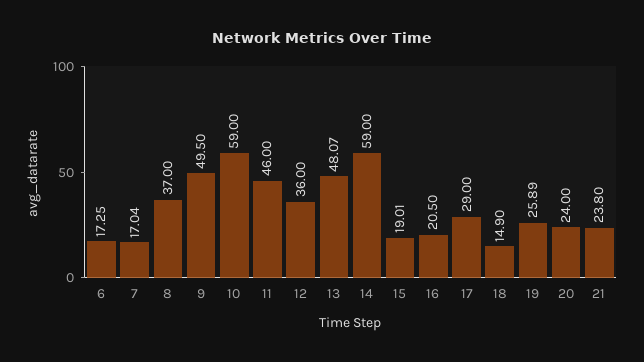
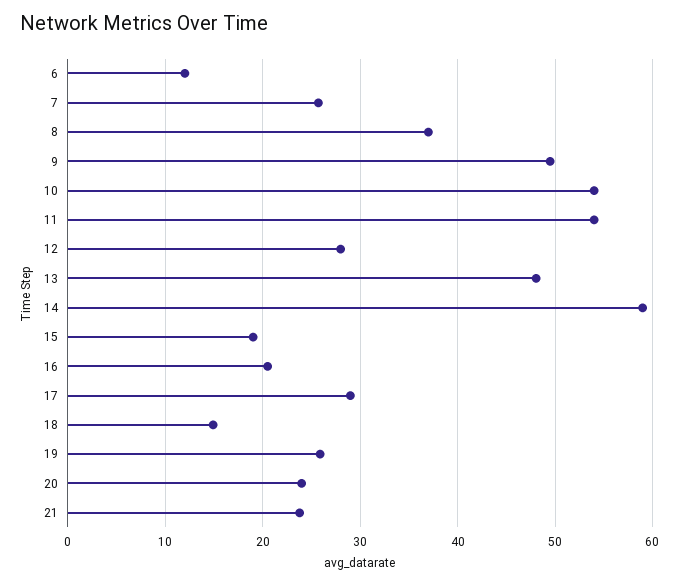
  {
-   "6": 17.25,
+   "6": 12,
-   "7": 17.04,
+   "7": 26,
    "8": 37,
    "9": 49.5,
-   "10": 59,
+   "10": 54,
-   "11": 46,
+   "11": 54,
-   "12": 36,
+   "12": 28,
    "13": 48.07,
    "14": 59,
    "15": 19.01,
    "16": 20.5,
    "17": 29,
    "18": 14.9,
    "19": 25.89,
    "20": 24,
    "21": 23.8
  }

